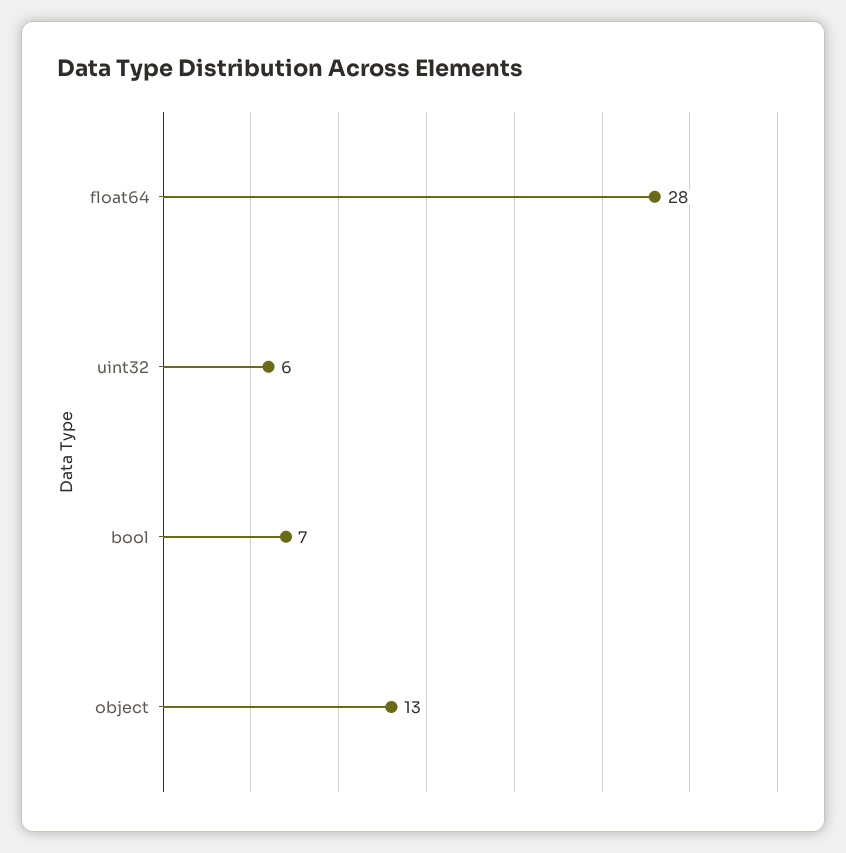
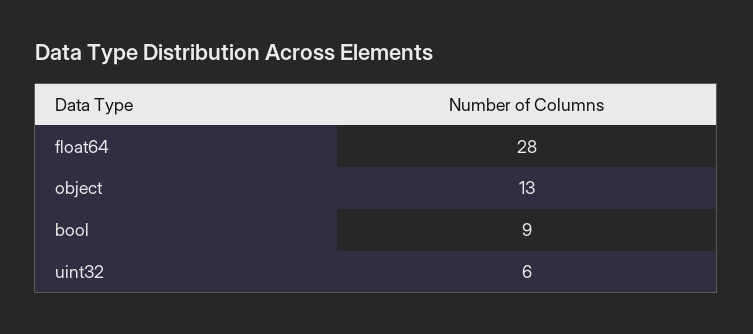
  {
    "float64": 28,
    "uint32": 6,
-   "bool": 7,
+   "bool": 9,
    "object": 13
  }

